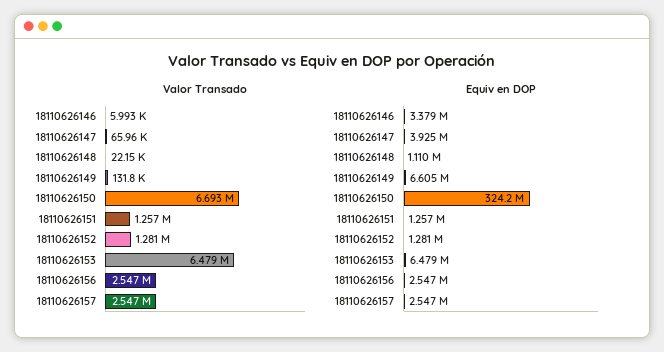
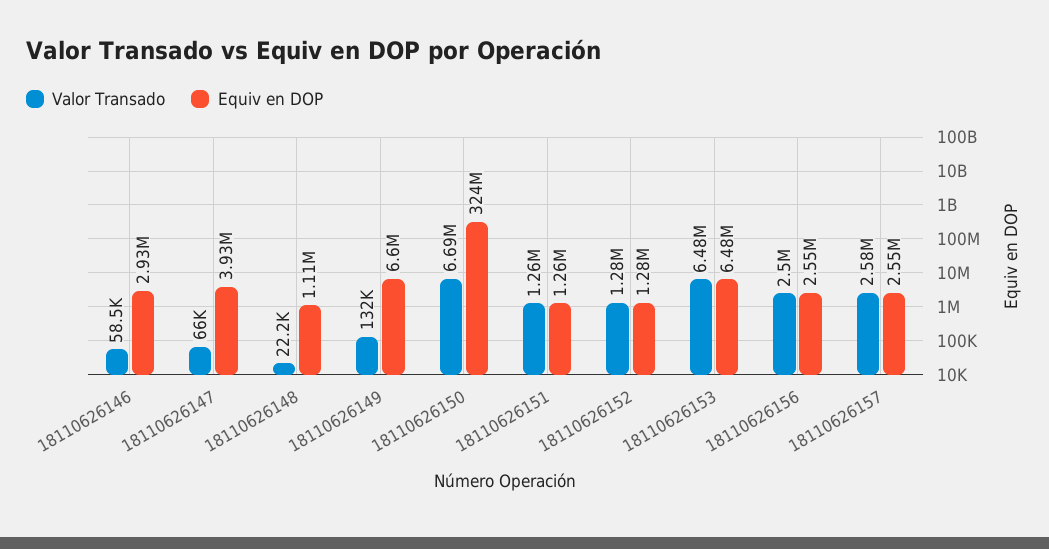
  {
    "Valor Transado": {
-     "18110626146": 5993,
+     "18110626146": 58500,
      "18110626147": 65960,
      "18110626148": 22150,
      "18110626149": 131800,
      "18110626150": 6693000,
      "18110626151": 1257000,
      "18110626152": 1281000,
      "18110626153": 6479000,
-     "18110626156": 2547000,
+     "18110626156": 2500000,
-     "18110626157": 2547000
+     "18110626157": 2580000
    },
    "Equiv en DOP": {
-     "18110626146": 3379000,
+     "18110626146": 2930000,
      "18110626147": 3925000,
      "18110626148": 1110000,
      "18110626149": 6605000,
      "18110626150": 324200000,
      "18110626151": 1257000,
      "18110626152": 1281000,
      "18110626153": 6479000,
      "18110626156": 2547000,
      "18110626157": 2547000
    }
  }

